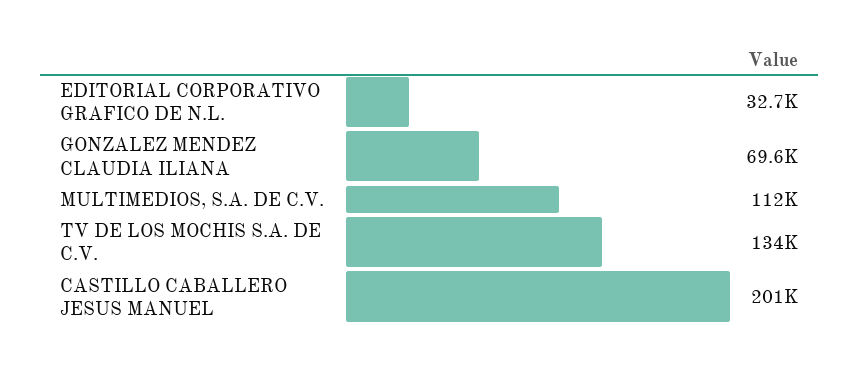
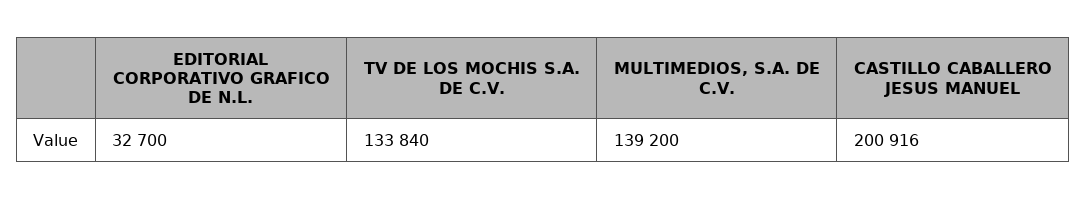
  {
    "EDITORIAL CORPORATIVO GRAFICO DE N.L.": 32700,
-   "GONZALEZ MENDEZ CLAUDIA ILIANA": 69600,
-   "MULTIMEDIOS, S.A. DE C.V.": 112000,
+   "MULTIMEDIOS, S.A. DE C.V.": 139200,
    "TV DE LOS MOCHIS S.A. DE C.V.": 133840,
    "CASTILLO CABALLERO JESUS MANUEL": 200916
  }

